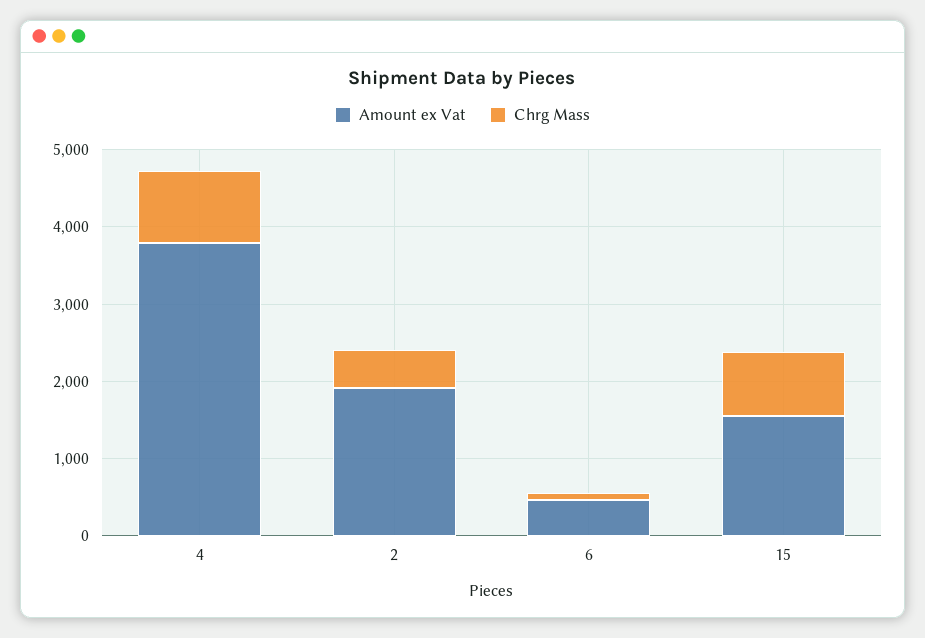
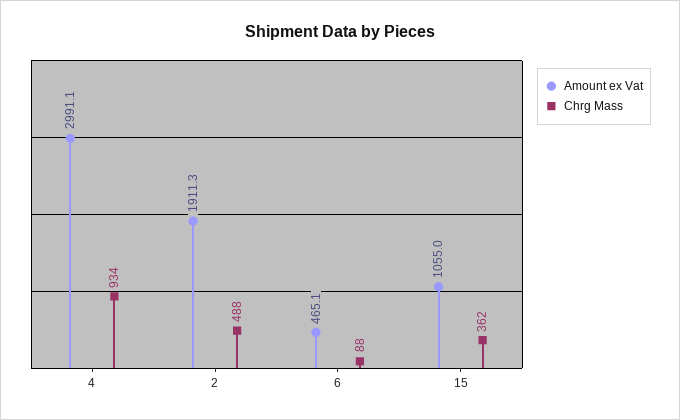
  {
    "Amount ex Vat": {
-     "4": 3800,
+     "4": 2991.1,
      "2": 1911.3,
      "6": 465.1,
-     "15": 1600
+     "15": 1055
    },
    "Chrg Mass": {
      "4": 934,
      "2": 488,
      "6": 88,
-     "15": 800
+     "15": 362
    }
  }

